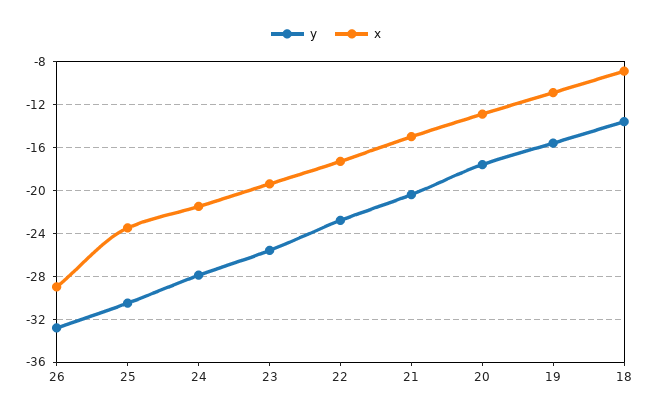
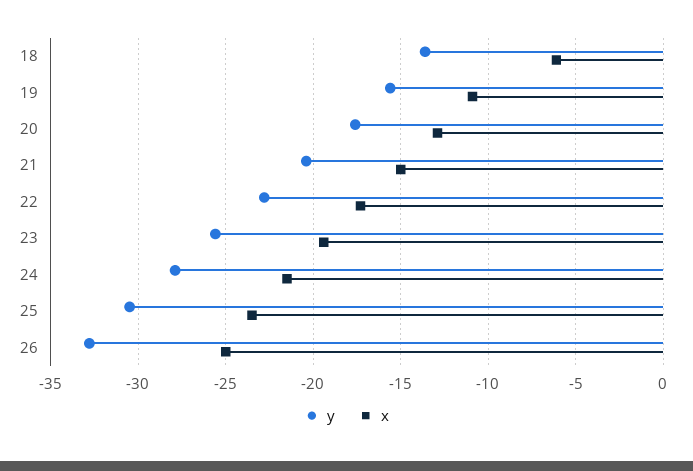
  {
    "y": {
      "26": -33,
      "25": -30.5,
      "24": -28,
      "23": -25.5,
      "22": -23,
      "21": -20.5,
      "20": -17.5,
      "19": -15.5,
      "18": -13.5
    },
    "x": {
-     "26": -29,
+     "26": -25,
      "25": -23.5,
      "24": -21.5,
      "23": -19.5,
      "22": -17.5,
      "21": -15,
      "20": -13,
      "19": -11,
-     "18": -9
+     "18": -6
    }
  }

